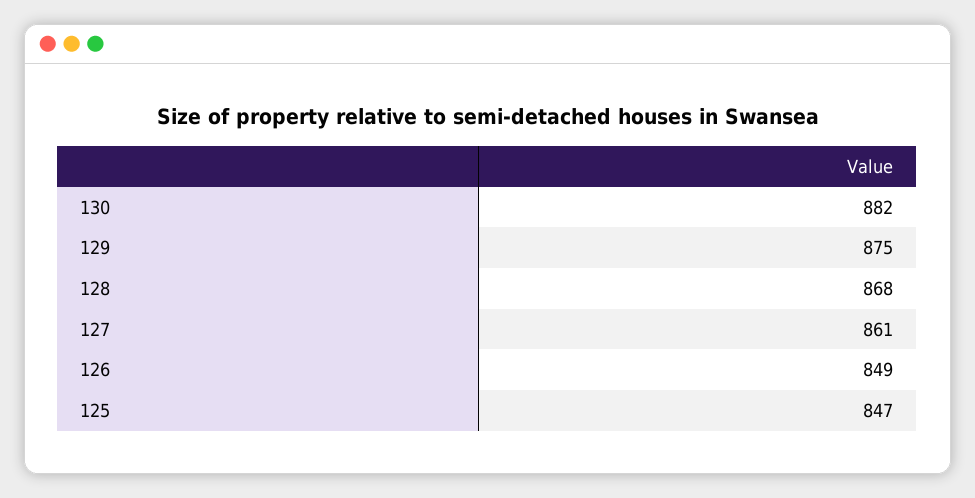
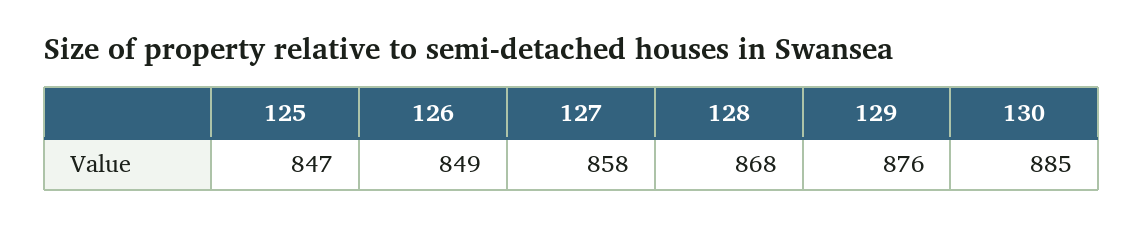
  {
-   "130": 882,
+   "130": 885,
-   "129": 875,
+   "129": 876,
    "128": 868,
-   "127": 861,
+   "127": 858,
    "126": 849,
    "125": 847
  }

